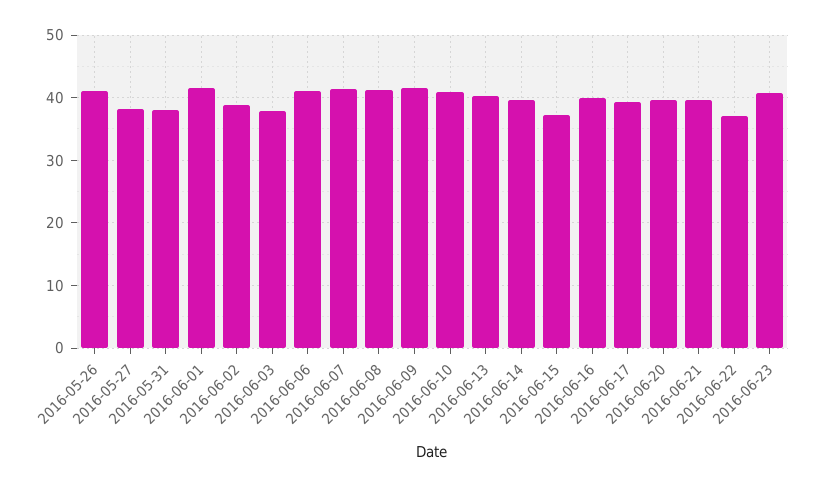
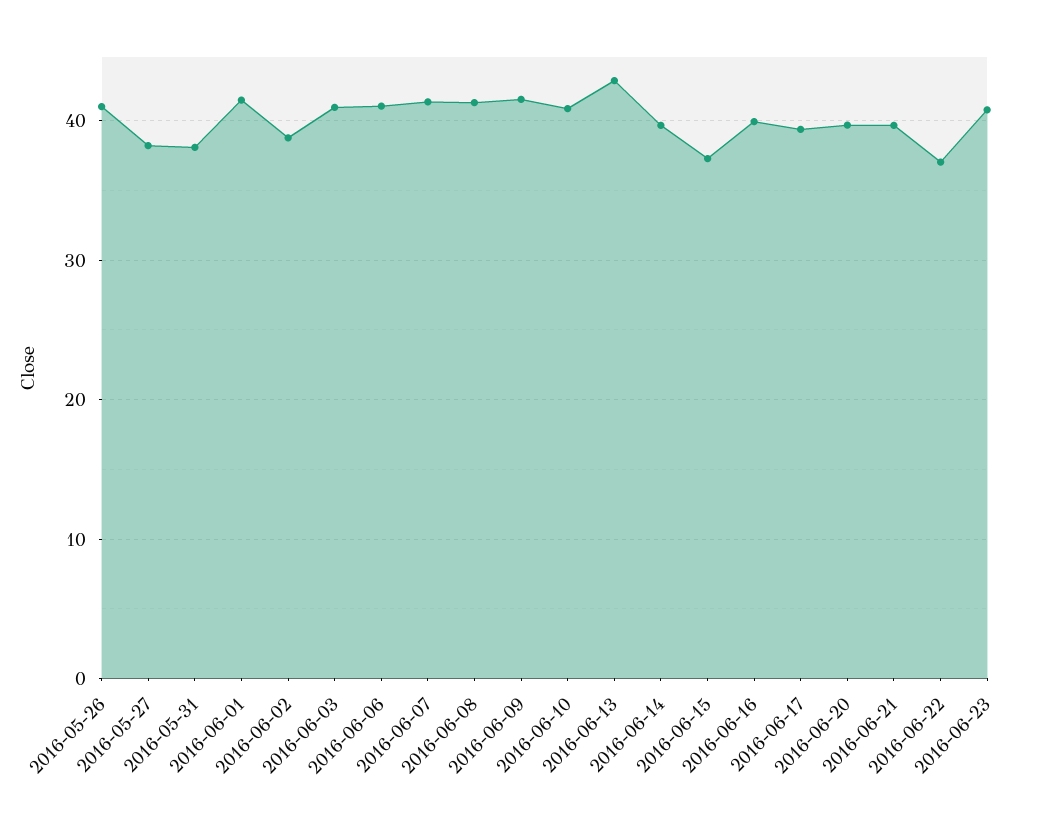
  {
    "2016-05-26": 41,
    "2016-05-27": 38,
    "2016-05-31": 38,
    "2016-06-01": 41,
    "2016-06-02": 39,
-   "2016-06-03": 38,
+   "2016-06-03": 41,
    "2016-06-06": 41,
    "2016-06-07": 41,
    "2016-06-08": 41,
    "2016-06-09": 42,
    "2016-06-10": 41,
-   "2016-06-13": 40,
+   "2016-06-13": 43,
    "2016-06-14": 40,
    "2016-06-15": 37,
    "2016-06-16": 40,
    "2016-06-17": 39,
    "2016-06-20": 40,
    "2016-06-21": 40,
    "2016-06-22": 37,
    "2016-06-23": 41
  }

